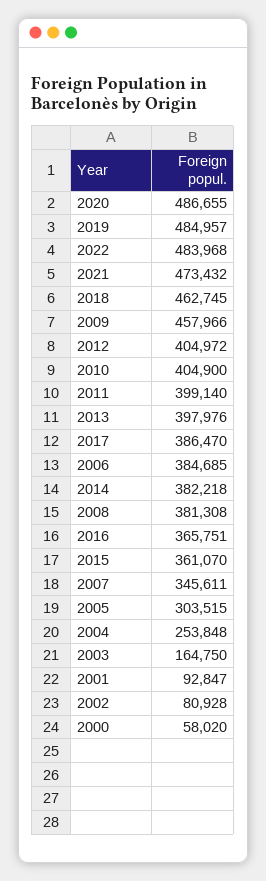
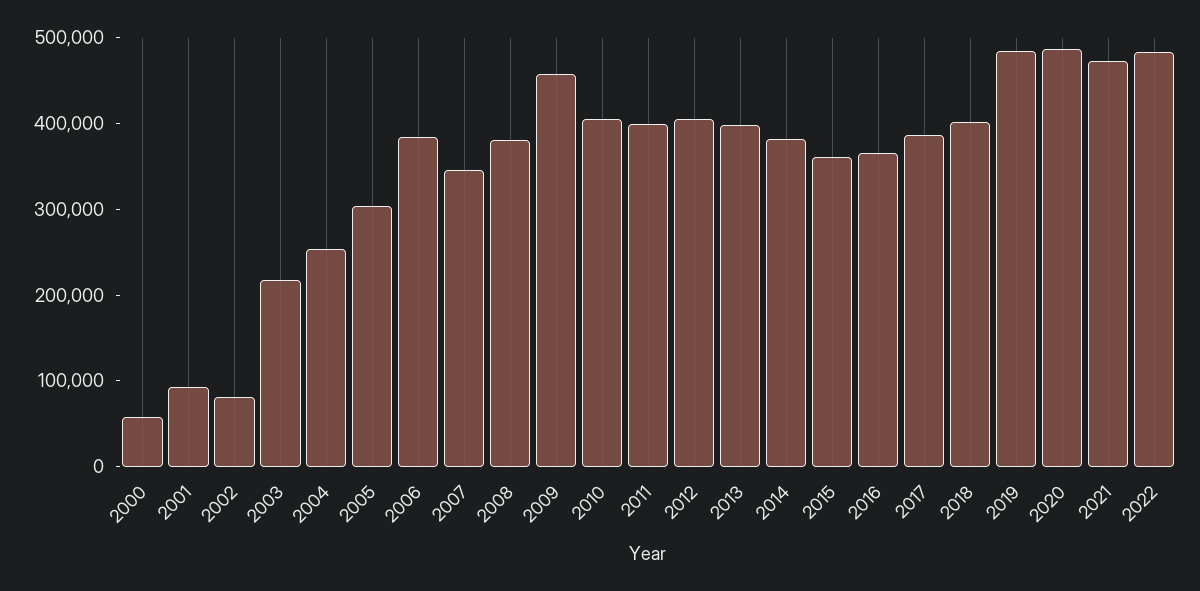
  {
    "2020": 486655,
    "2019": 484957,
    "2022": 483968,
    "2021": 473432,
-   "2018": 462745,
+   "2018": 400000,
    "2009": 457966,
    "2012": 404972,
    "2010": 404900,
    "2011": 399140,
    "2013": 397976,
    "2017": 386470,
    "2006": 384685,
    "2014": 382218,
    "2008": 381308,
    "2016": 365751,
    "2015": 361070,
    "2007": 345611,
    "2005": 303515,
    "2004": 253848,
-   "2003": 164750,
+   "2003": 220000,
    "2001": 92847,
    "2002": 80928,
    "2000": 58020
  }

